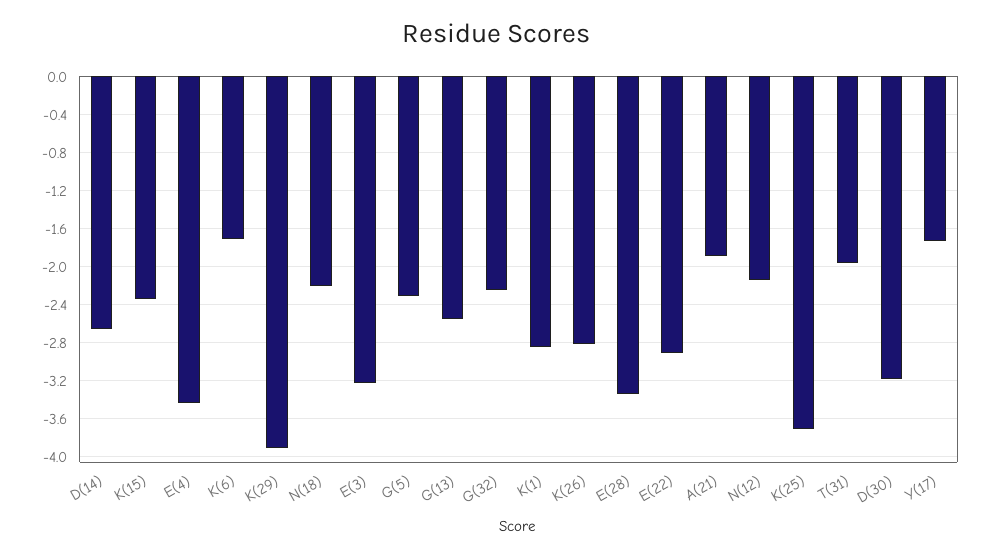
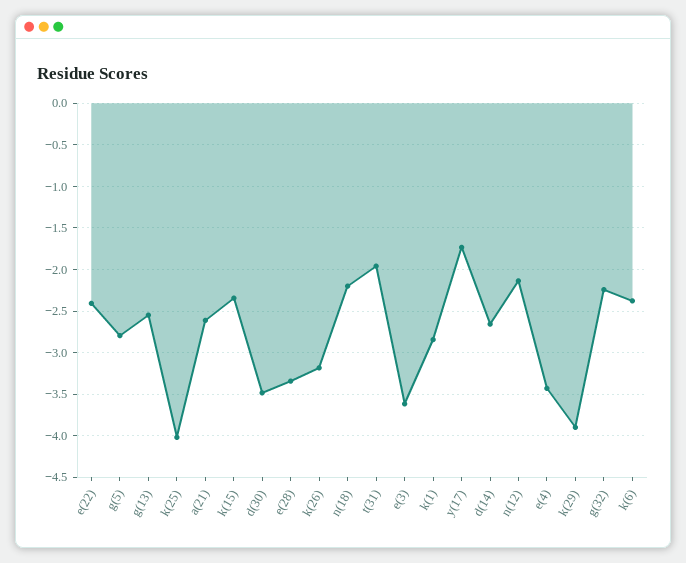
  {
    "D(14)": -2.7,
    "K(15)": -2.3,
    "E(4)": -3.4,
-   "K(6)": -1.7,
+   "K(6)": -2.4,
    "K(29)": -3.9,
    "N(18)": -2.2,
-   "E(3)": -3.2,
+   "E(3)": -3.6,
-   "G(5)": -2.3,
+   "G(5)": -2.8,
    "G(13)": -2.6,
    "G(32)": -2.2,
    "K(1)": -2.8,
-   "K(26)": -2.8,
+   "K(26)": -3.2,
    "E(28)": -3.3,
-   "E(22)": -2.9,
+   "E(22)": -2.4,
-   "A(21)": -1.9,
+   "A(21)": -2.6,
    "N(12)": -2.1,
-   "K(25)": -3.7,
+   "K(25)": -4,
    "T(31)": -2,
-   "D(30)": -3.2,
+   "D(30)": -3.5,
    "Y(17)": -1.7
  }

